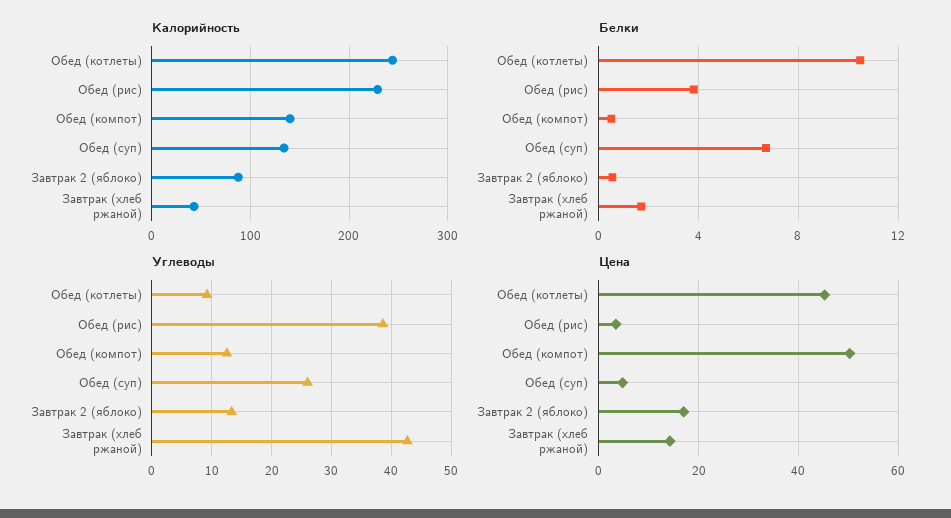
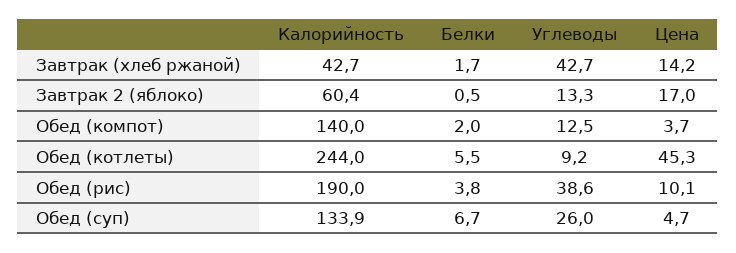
  {
    "Калорийность": {
      "Обед (котлеты)": 244,
-     "Обед (рис)": 230,
+     "Обед (рис)": 190,
      "Обед (компот)": 140,
      "Обед (суп)": 133.9,
-     "Завтрак 2 (яблоко)": 90,
+     "Завтрак 2 (яблоко)": 60.4,
      "Завтрак (хлеб ржаной)": 42.7
    },
    "Белки": {
-     "Обед (котлеты)": 10.5,
+     "Обед (котлеты)": 5.5,
      "Обед (рис)": 3.8,
-     "Обед (компот)": 0.5,
+     "Обед (компот)": 2,
      "Обед (суп)": 6.7,
      "Завтрак 2 (яблоко)": 0.5,
      "Завтрак (хлеб ржаной)": 1.7
    },
    "Углеводы": {
      "Обед (котлеты)": 9.2,
      "Обед (рис)": 38.6,
      "Обед (компот)": 12.5,
      "Обед (суп)": 26,
      "Завтрак 2 (яблоко)": 13.3,
      "Завтрак (хлеб ржаной)": 42.7
    },
    "Цена": {
      "Обед (котлеты)": 45.3,
-     "Обед (рис)": 4,
+     "Обед (рис)": 10.1,
-     "Обед (компот)": 50,
+     "Обед (компот)": 3.7,
      "Обед (суп)": 4.7,
      "Завтрак 2 (яблоко)": 17,
      "Завтрак (хлеб ржаной)": 14.2
    }
  }

